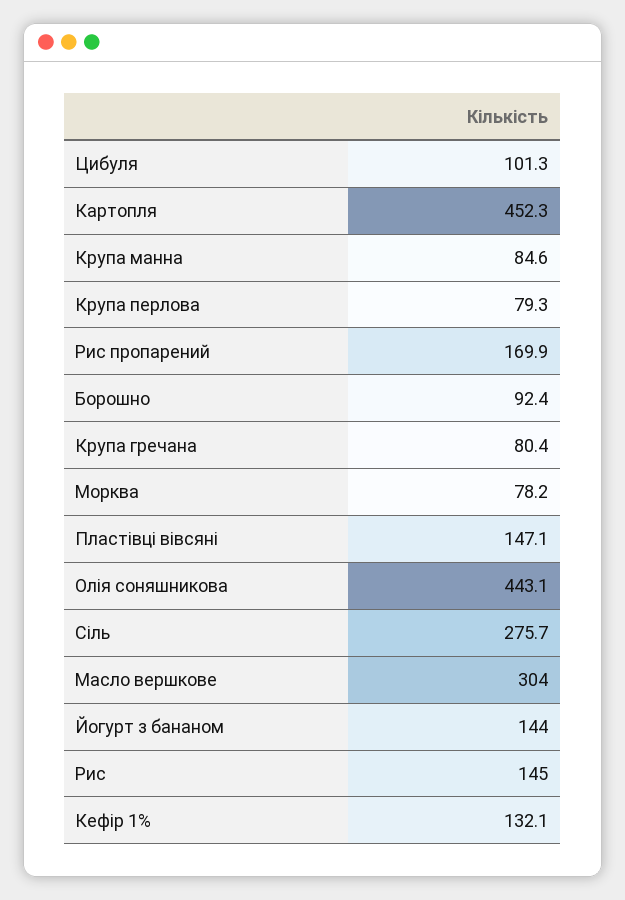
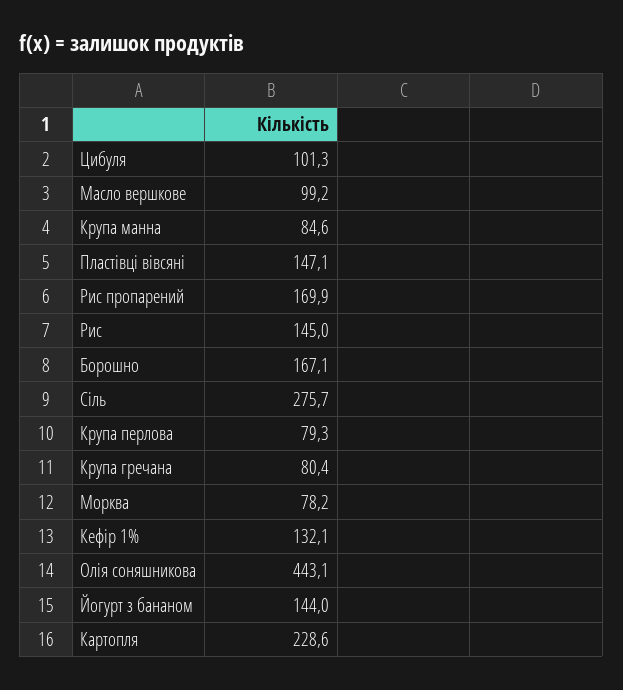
  {
    "Цибуля": 101.3,
-   "Картопля": 452.3,
+   "Картопля": 228.6,
    "Крупа манна": 84.6,
    "Крупа перлова": 79.3,
    "Рис пропарений": 169.9,
-   "Борошно": 92.4,
+   "Борошно": 167.1,
    "Крупа гречана": 80.4,
    "Морква": 78.2,
    "Пластівці вівсяні": 147.1,
    "Олія соняшникова": 443.1,
    "Сіль": 275.7,
-   "Масло вершкове": 304,
+   "Масло вершкове": 99.2,
    "Йогурт з бананом": 144,
    "Рис": 145,
    "Кефір 1%": 132.1
  }

